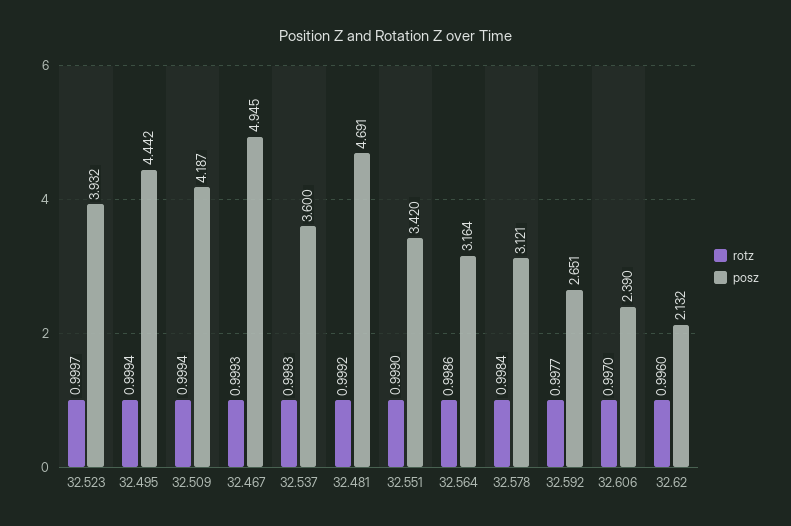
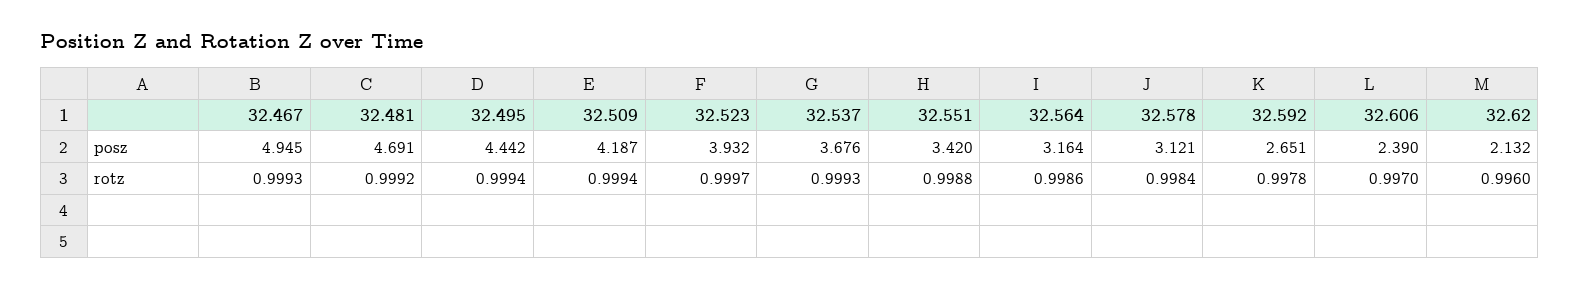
  {
    "rotz": {
      "32.523": 0.9997,
      "32.495": 0.9994,
      "32.509": 0.9994,
      "32.467": 0.9993,
      "32.537": 0.9993,
      "32.481": 0.9992,
-     "32.551": 0.999,
+     "32.551": 0.9988,
      "32.564": 0.9986,
      "32.578": 0.9984,
-     "32.592": 0.9977,
+     "32.592": 0.9978,
      "32.606": 0.997,
      "32.62": 0.996
    },
    "posz": {
      "32.523": 3.932,
      "32.495": 4.442,
      "32.509": 4.187,
      "32.467": 4.945,
-     "32.537": 3.6,
+     "32.537": 3.676,
      "32.481": 4.691,
      "32.551": 3.42,
      "32.564": 3.164,
      "32.578": 3.121,
      "32.592": 2.651,
      "32.606": 2.39,
      "32.62": 2.132
    }
  }

